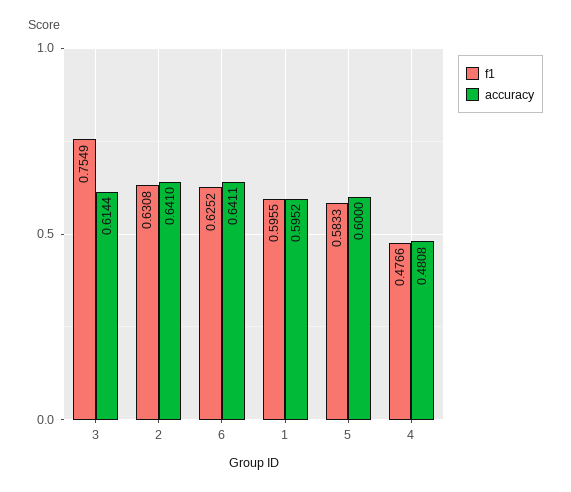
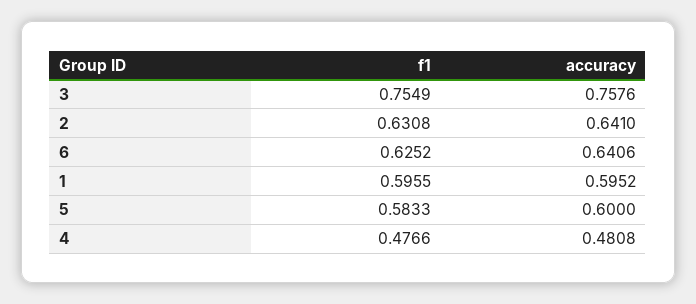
  {
    "f1": {
      "3": 0.7549,
      "2": 0.6308,
      "6": 0.6252,
      "1": 0.5955,
      "5": 0.5833,
      "4": 0.4766
    },
    "accuracy": {
-     "3": 0.6144,
+     "3": 0.7576,
      "2": 0.641,
-     "6": 0.6411,
+     "6": 0.6406,
      "1": 0.5952,
      "5": 0.6,
      "4": 0.4808
    }
  }

